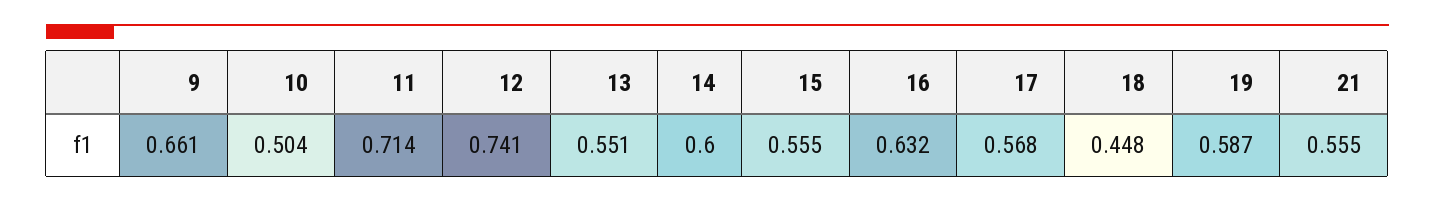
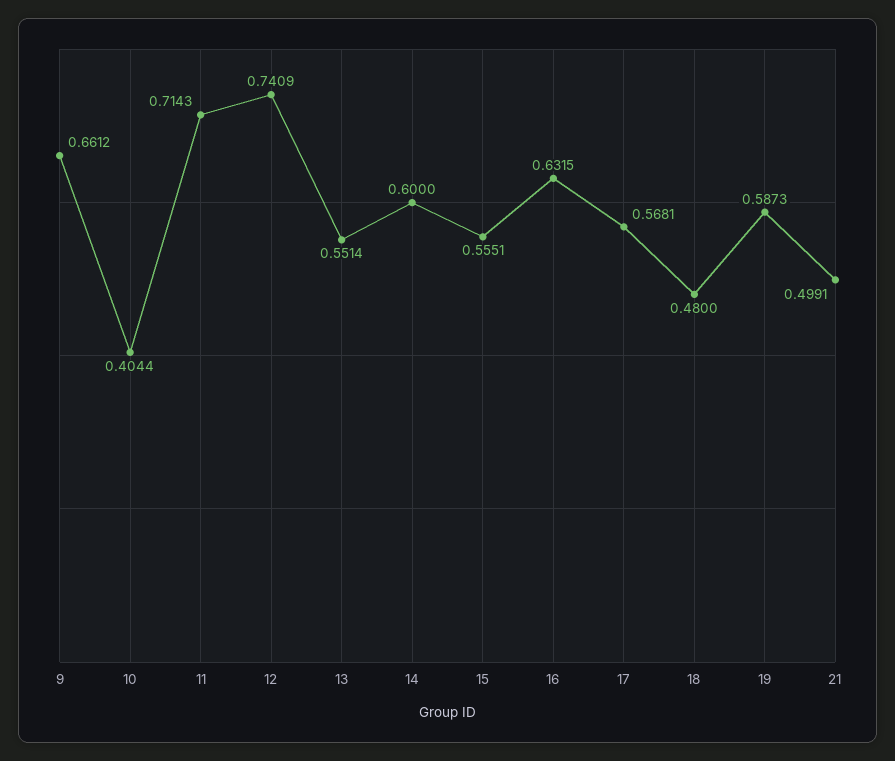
  {
    "9": 0.6612,
-   "10": 0.504,
+   "10": 0.4044,
    "11": 0.7143,
    "12": 0.7409,
    "13": 0.5514,
    "14": 0.6,
    "15": 0.5551,
    "16": 0.6315,
    "17": 0.5681,
-   "18": 0.448,
+   "18": 0.48,
    "19": 0.5873,
-   "21": 0.555
+   "21": 0.4991
  }

